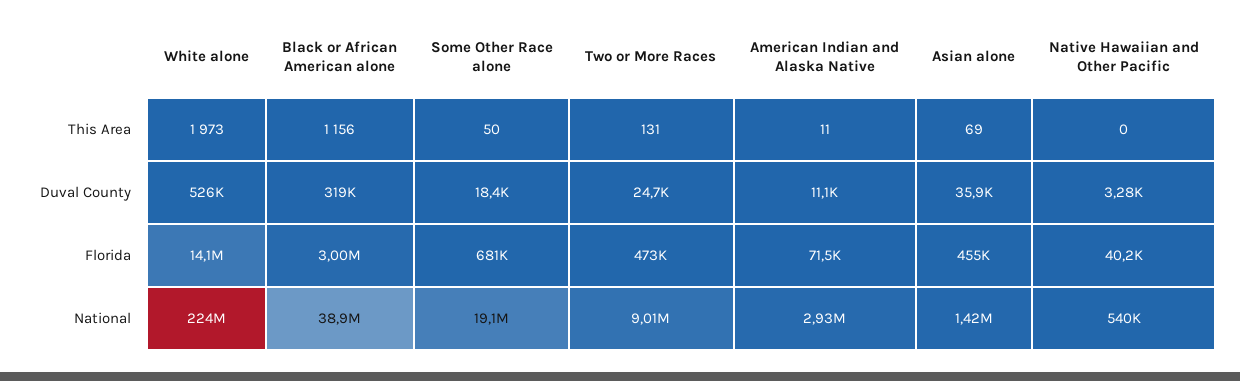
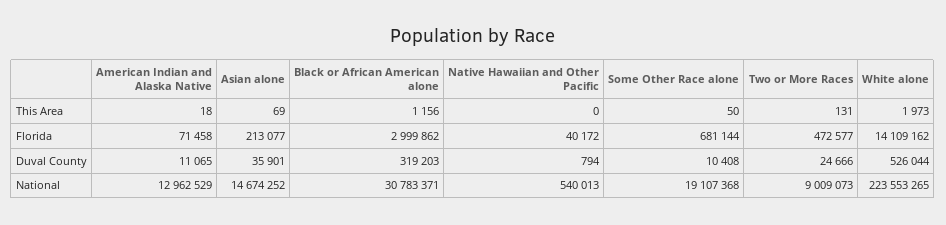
  {
    "White alone": {
      "This Area": 1973,
      "Duval County": 526044,
      "Florida": 14109162,
      "National": 223553265
    },
    "Black or African American alone": {
      "This Area": 1156,
      "Duval County": 319203,
      "Florida": 2999862,
-     "National": 38900000
+     "National": 30783371
    },
    "Some Other Race alone": {
      "This Area": 50,
-     "Duval County": 18400,
+     "Duval County": 10408,
      "Florida": 681144,
      "National": 19107368
    },
    "Two or More Races": {
      "This Area": 131,
      "Duval County": 24666,
      "Florida": 472577,
      "National": 9009073
    },
    "American Indian and Alaska Native": {
-     "This Area": 11,
+     "This Area": 18,
      "Duval County": 11065,
      "Florida": 71458,
-     "National": 2930000
+     "National": 12962529
    },
    "Asian alone": {
      "This Area": 69,
      "Duval County": 35901,
-     "Florida": 455000,
+     "Florida": 213077,
-     "National": 1420000
+     "National": 14674252
    },
    "Native Hawaiian and Other Pacific": {
      "This Area": 0,
-     "Duval County": 3280,
+     "Duval County": 794,
      "Florida": 40172,
      "National": 540013
    }
  }

